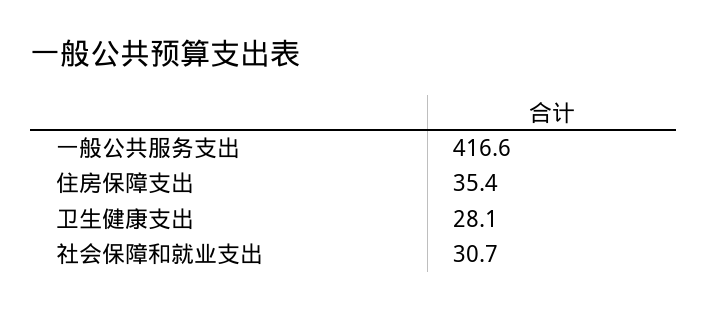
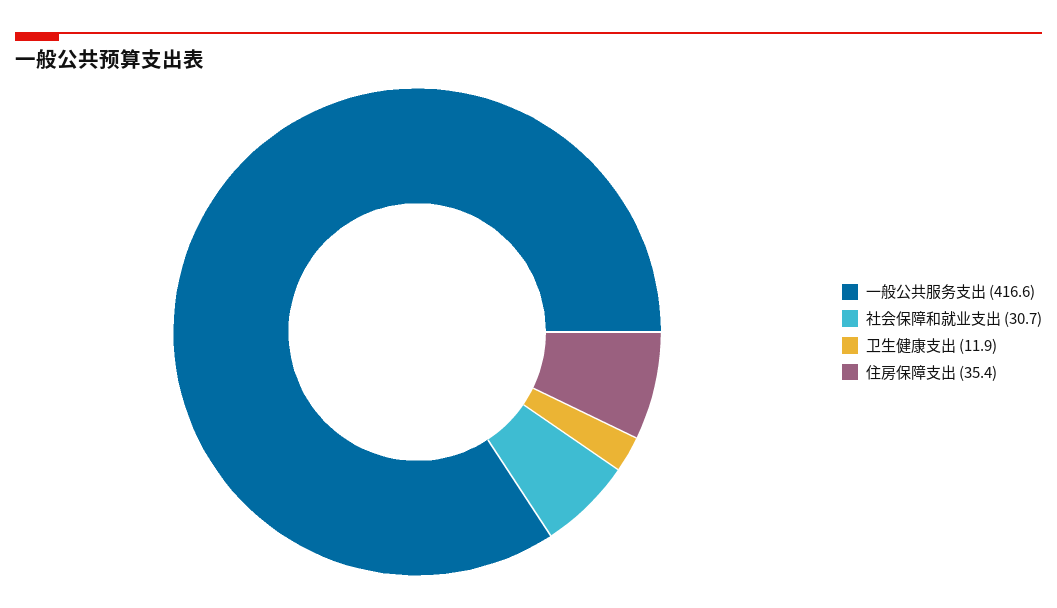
  {
    "一般公共服务支出": 416.6,
    "住房保障支出": 35.4,
-   "卫生健康支出": 28.1,
+   "卫生健康支出": 11.9,
    "社会保障和就业支出": 30.7
  }

